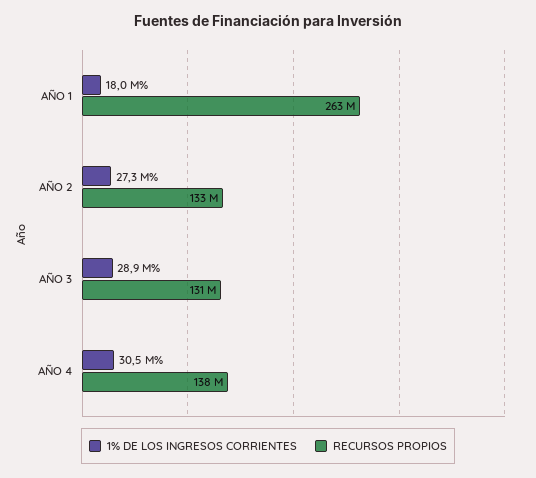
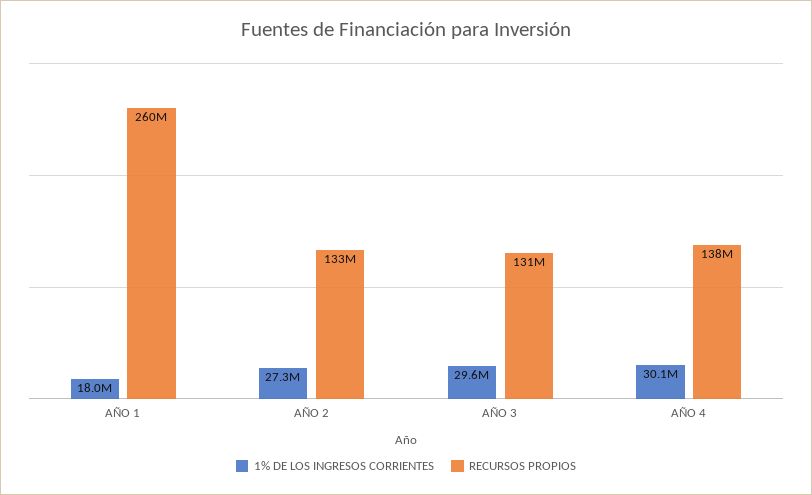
  {
    "1% DE LOS INGRESOS CORRIENTES": {
      "AÑO 1": 18000000,
      "AÑO 2": 27300000,
-     "AÑO 3": 28900000,
+     "AÑO 3": 29600000,
-     "AÑO 4": 30500000
+     "AÑO 4": 30100000
    },
    "RECURSOS PROPIOS": {
-     "AÑO 1": 263000000,
+     "AÑO 1": 260000000,
      "AÑO 2": 133000000,
      "AÑO 3": 131000000,
      "AÑO 4": 138000000
    }
  }

